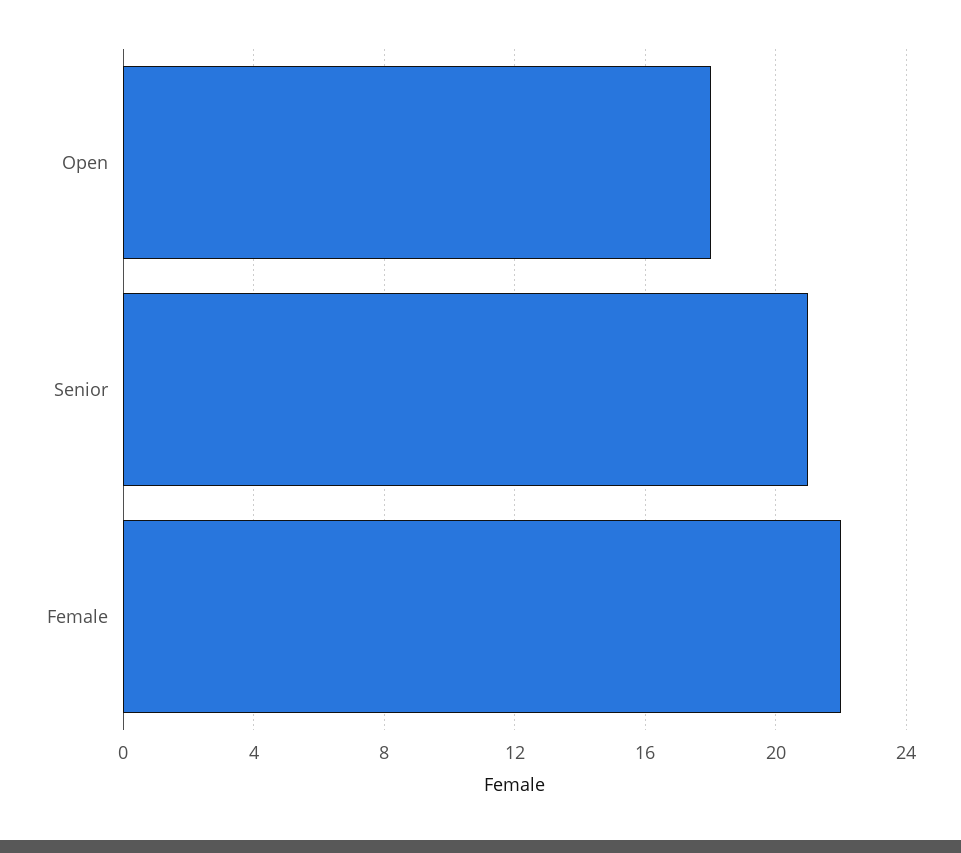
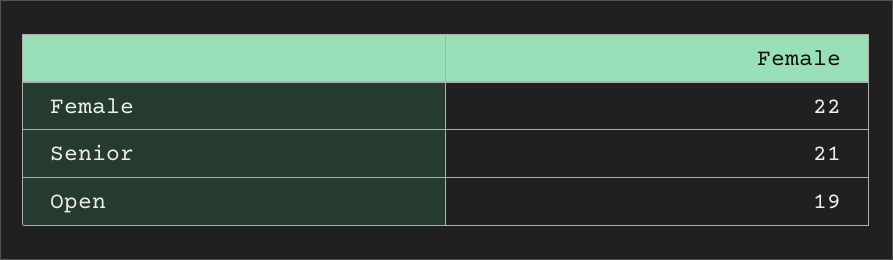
  {
-   "Open": 18,
+   "Open": 19,
    "Senior": 21,
    "Female": 22
  }

